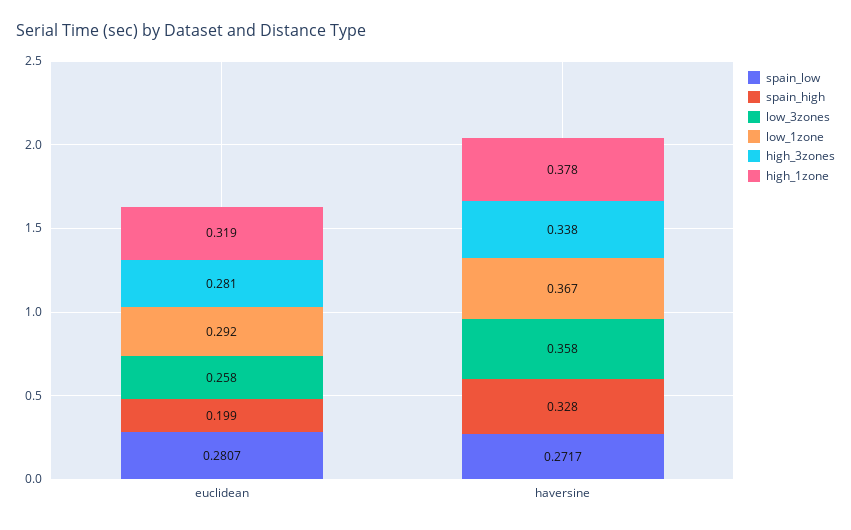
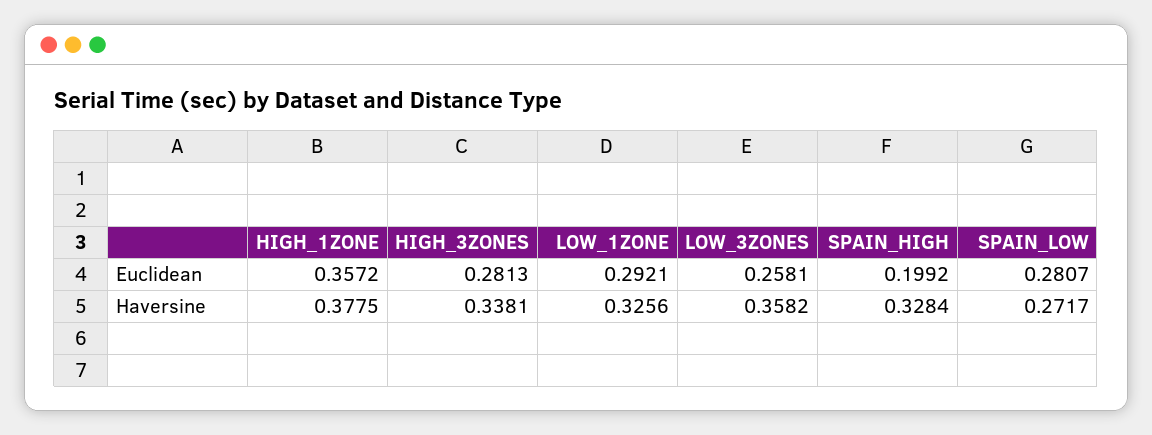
  {
    "spain_low": {
      "euclidean": 0.2807,
      "haversine": 0.2717
    },
    "spain_high": {
      "euclidean": 0.1992,
      "haversine": 0.3284
    },
    "low_3zones": {
      "euclidean": 0.2581,
      "haversine": 0.3582
    },
    "low_1zone": {
      "euclidean": 0.2921,
-     "haversine": 0.367
+     "haversine": 0.3256
    },
    "high_3zones": {
      "euclidean": 0.2813,
      "haversine": 0.3381
    },
    "high_1zone": {
-     "euclidean": 0.319,
+     "euclidean": 0.3572,
      "haversine": 0.3775
    }
  }

